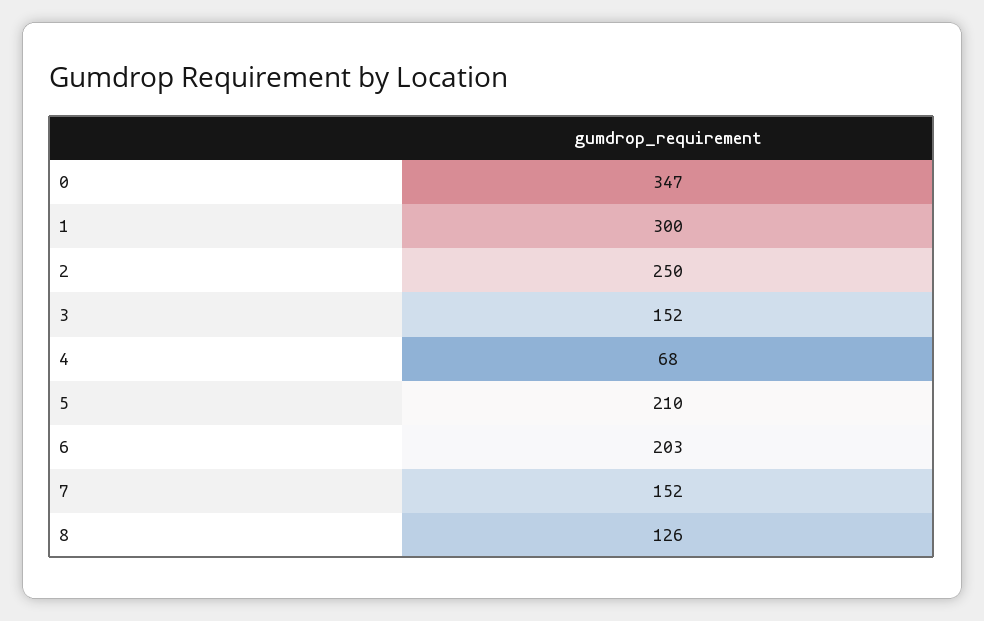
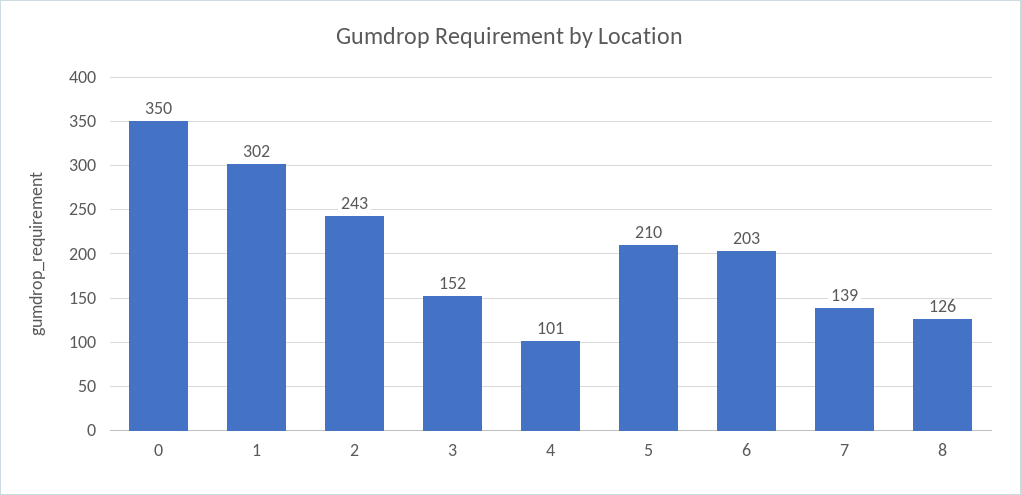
  {
-   "0": 347,
+   "0": 350,
-   "1": 300,
+   "1": 302,
-   "2": 250,
+   "2": 243,
    "3": 152,
-   "4": 68,
+   "4": 101,
    "5": 210,
    "6": 203,
-   "7": 152,
+   "7": 139,
    "8": 126
  }

